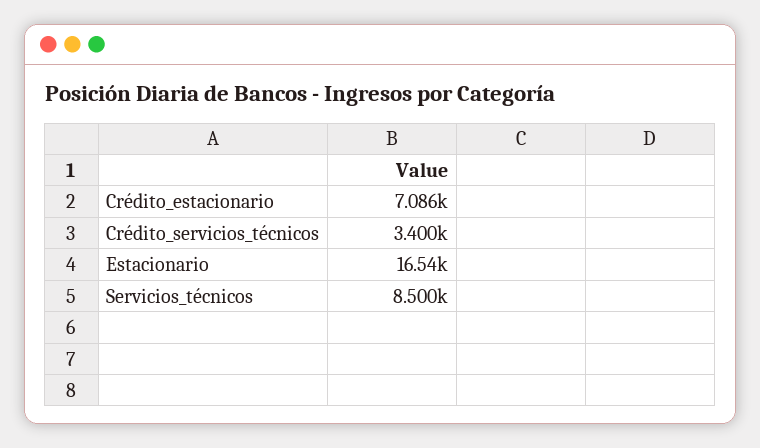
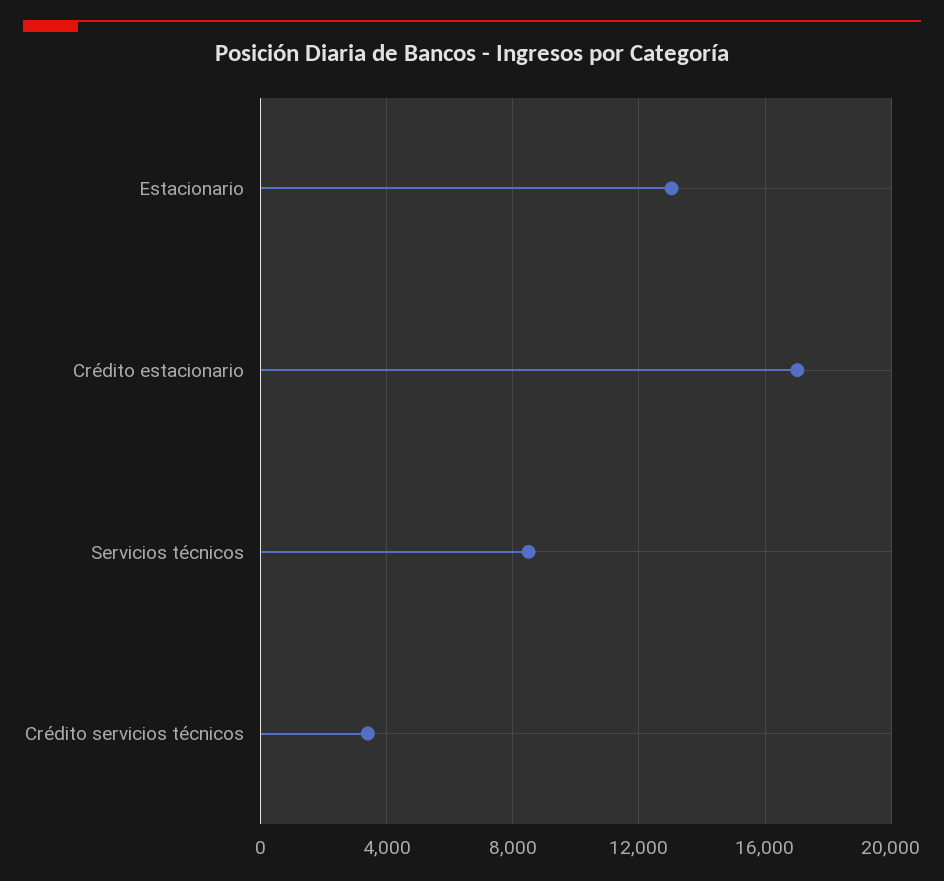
  {
-   "Crédito_estacionario": 7086,
+   "Crédito_estacionario": 17000,
    "Crédito_servicios_técnicos": 3400,
-   "Estacionario": 16540,
+   "Estacionario": 13000,
    "Servicios_técnicos": 8500
  }

